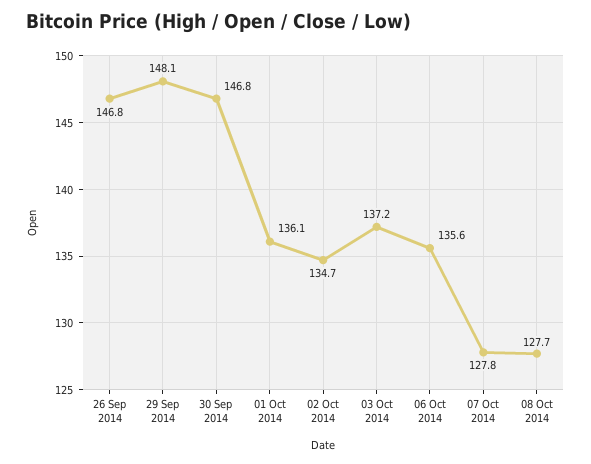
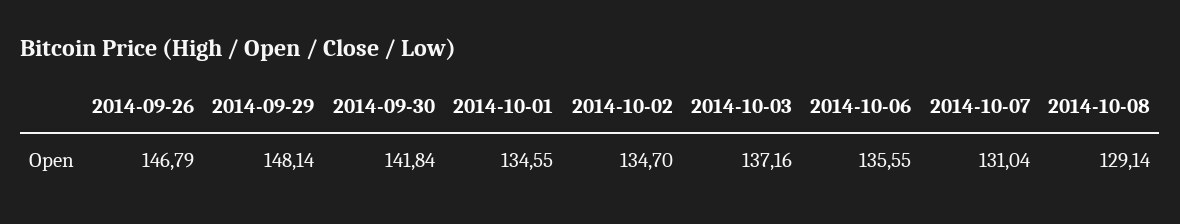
  {
    "26 Sep 2014": 146.79,
    "29 Sep 2014": 148.14,
-   "30 Sep 2014": 146.8,
+   "30 Sep 2014": 141.84,
-   "01 Oct 2014": 136.1,
+   "01 Oct 2014": 134.55,
    "02 Oct 2014": 134.7,
    "03 Oct 2014": 137.16,
    "06 Oct 2014": 135.55,
-   "07 Oct 2014": 127.8,
+   "07 Oct 2014": 131.04,
-   "08 Oct 2014": 127.7
+   "08 Oct 2014": 129.14
  }

